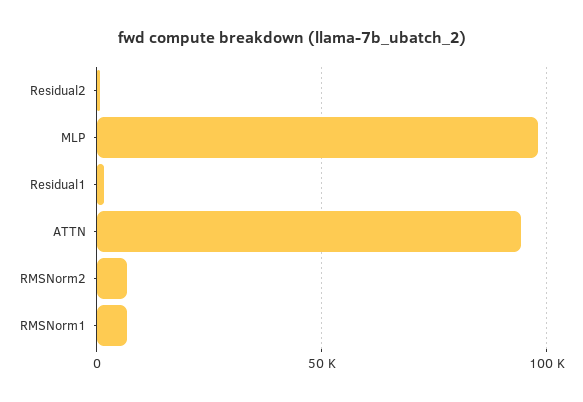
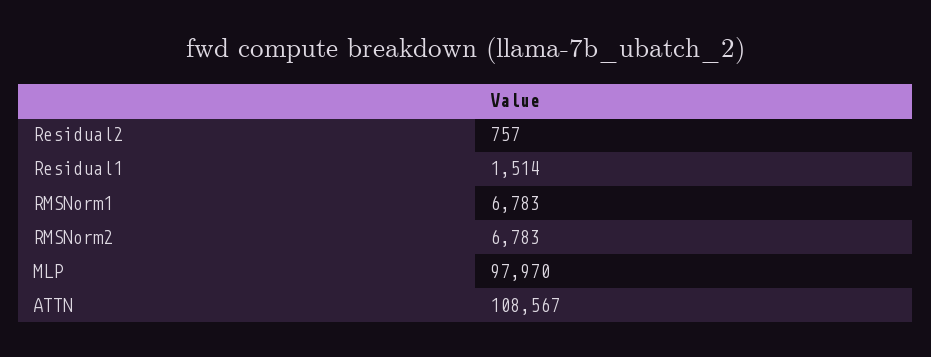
  {
    "Residual2": 757,
    "MLP": 97970,
    "Residual1": 1514,
-   "ATTN": 95000,
+   "ATTN": 108567,
    "RMSNorm2": 6783,
    "RMSNorm1": 6783
  }

